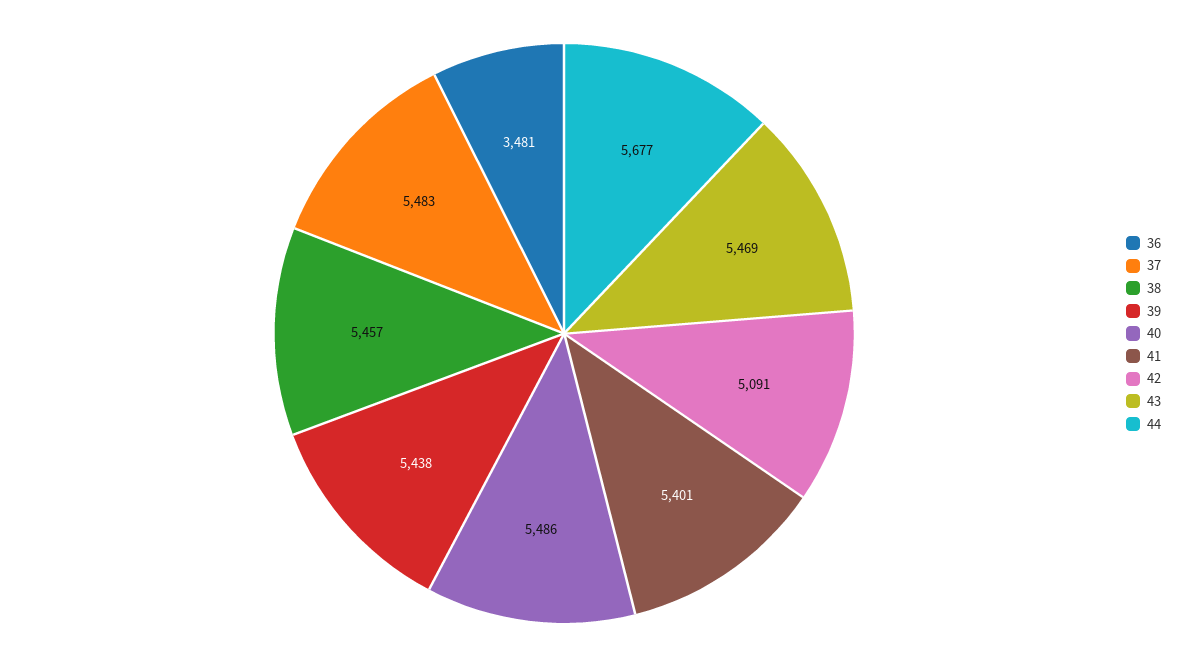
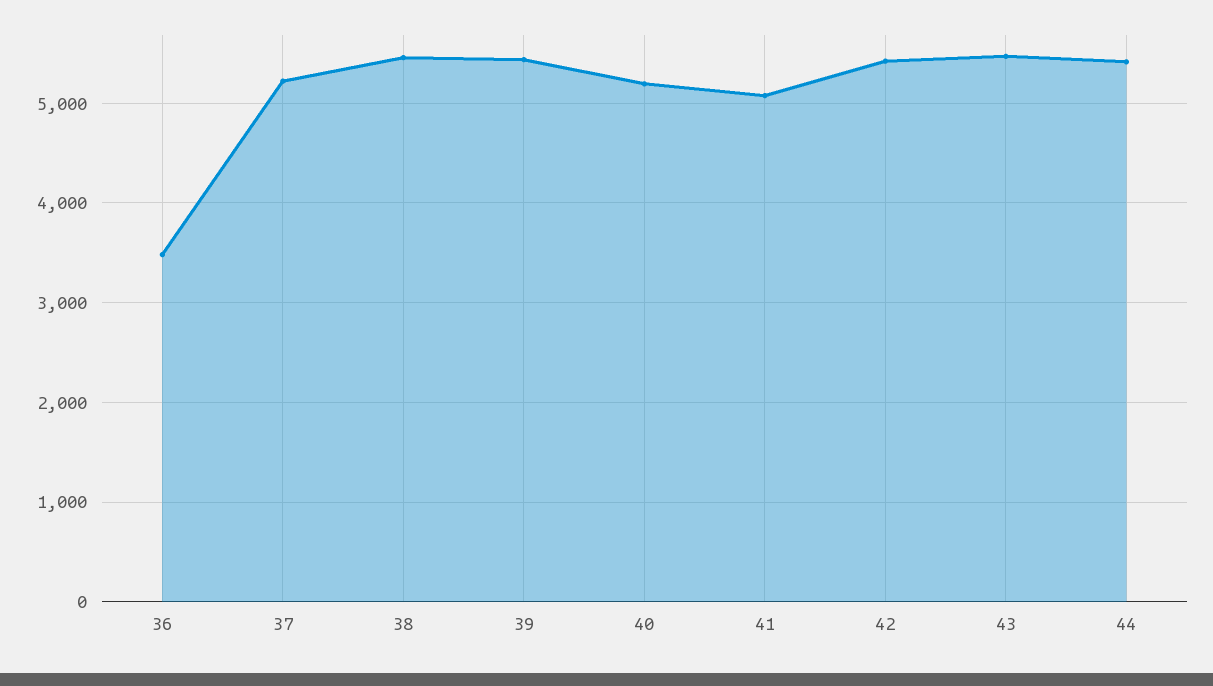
  {
    "36": 3481,
-   "37": 5483,
+   "37": 5200,
    "38": 5457,
    "39": 5438,
-   "40": 5486,
+   "40": 5200,
-   "41": 5401,
+   "41": 5100,
-   "42": 5091,
+   "42": 5400,
    "43": 5469,
-   "44": 5677
+   "44": 5400
  }

